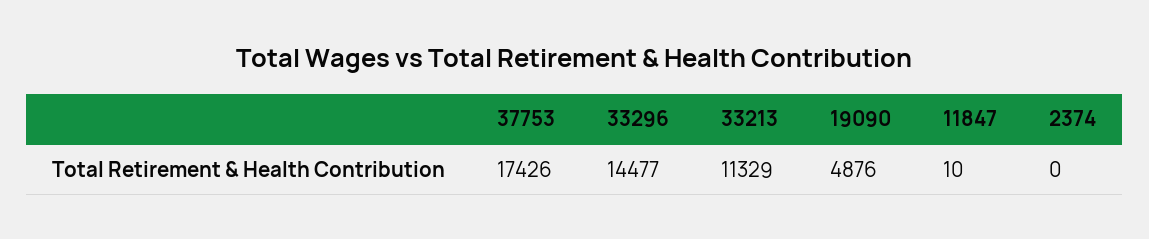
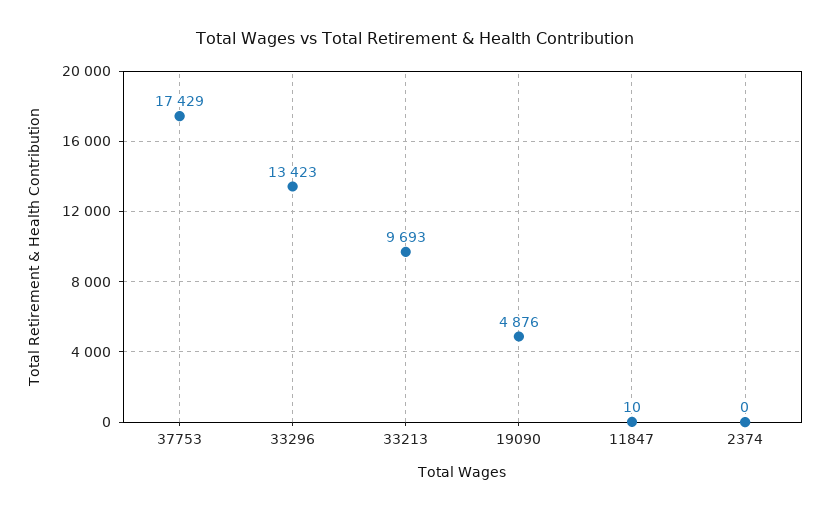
  {
-   "37753": 17426,
+   "37753": 17429,
-   "33296": 14477,
+   "33296": 13423,
-   "33213": 11329,
+   "33213": 9693,
    "19090": 4876,
    "11847": 10,
    "2374": 0
  }

